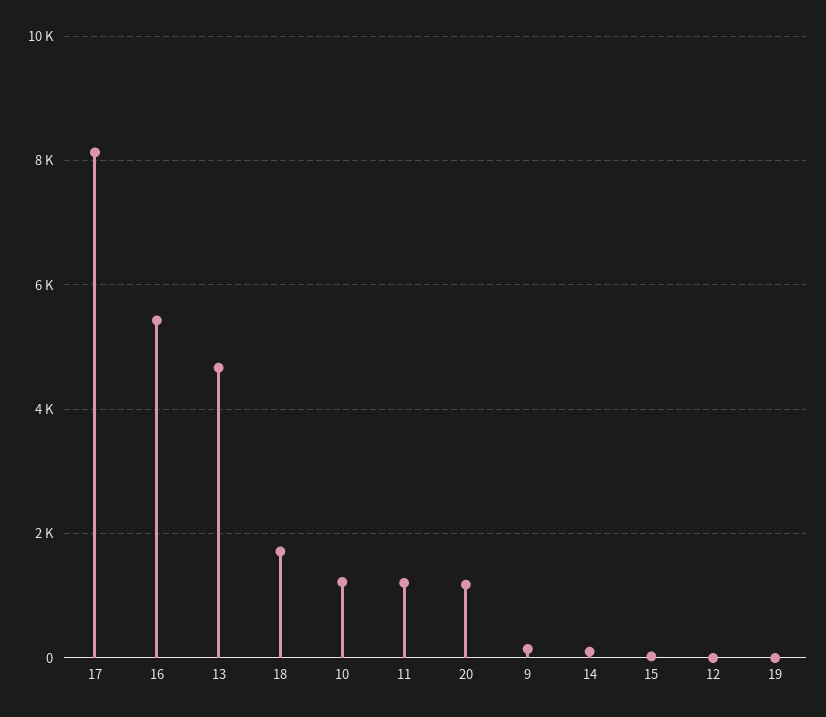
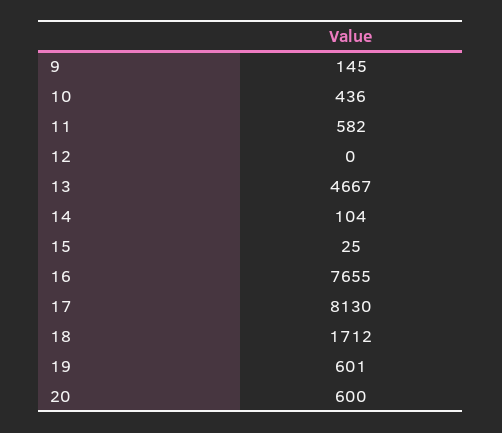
  {
    "17": 8130,
-   "16": 5400,
+   "16": 7655,
    "13": 4667,
    "18": 1712,
-   "10": 1200,
+   "10": 436,
-   "11": 1200,
+   "11": 582,
-   "20": 1200,
+   "20": 600,
    "9": 145,
    "14": 104,
    "15": 25,
    "12": 0,
-   "19": 0
+   "19": 601
  }

